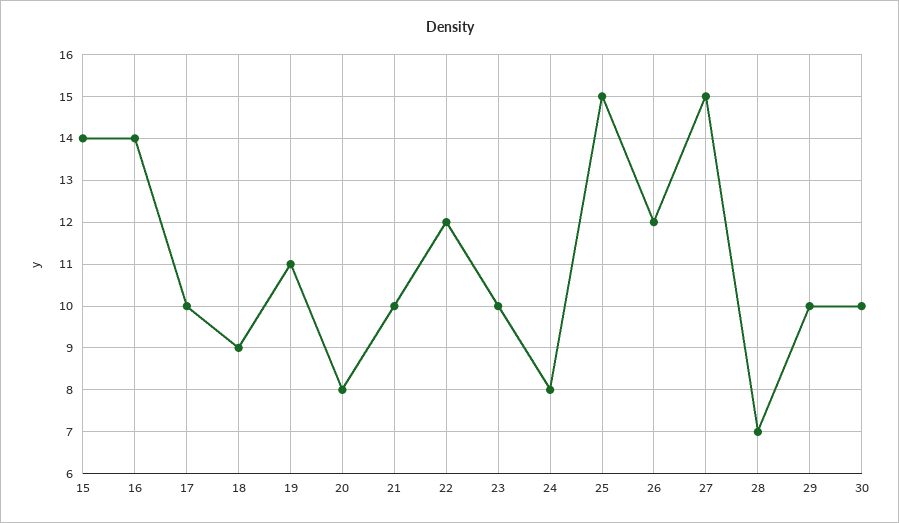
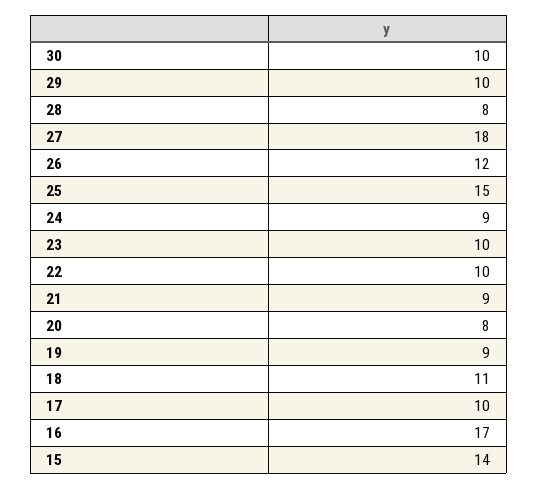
  {
    "15": 14,
-   "16": 14,
+   "16": 17,
    "17": 10,
-   "18": 9,
+   "18": 11,
-   "19": 11,
+   "19": 9,
    "20": 8,
-   "21": 10,
+   "21": 9,
-   "22": 12,
+   "22": 10,
    "23": 10,
-   "24": 8,
+   "24": 9,
    "25": 15,
    "26": 12,
-   "27": 15,
+   "27": 18,
-   "28": 7,
+   "28": 8,
    "29": 10,
    "30": 10
  }

